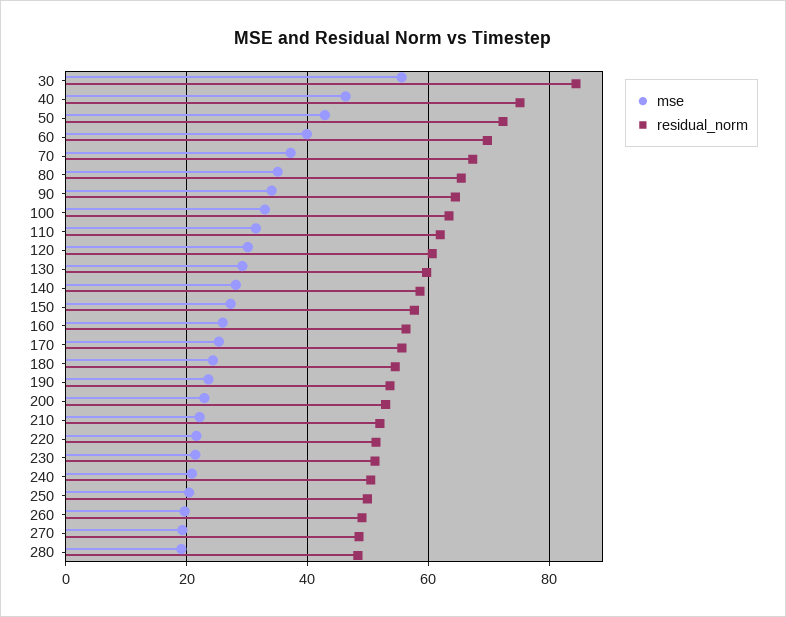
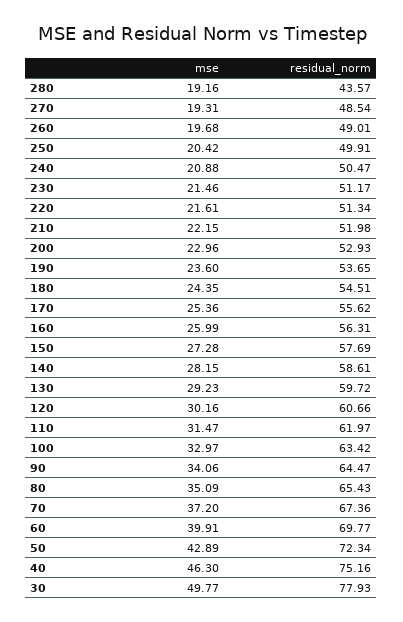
  {
    "mse": {
-     "30": 56,
+     "30": 49.77,
      "40": 46.3,
      "50": 42.89,
      "60": 39.91,
      "70": 37.2,
      "80": 35.09,
      "90": 34.06,
      "100": 32.97,
      "110": 31.47,
      "120": 30.16,
      "130": 29.23,
      "140": 28.15,
      "150": 27.28,
      "160": 25.99,
      "170": 25.36,
      "180": 24.35,
      "190": 23.6,
      "200": 22.96,
      "210": 22.15,
      "220": 21.61,
      "230": 21.46,
      "240": 20.88,
      "250": 20.42,
      "260": 19.68,
      "270": 19.31,
      "280": 19.16
    },
    "residual_norm": {
-     "30": 84,
+     "30": 77.93,
      "40": 75.16,
      "50": 72.34,
      "60": 69.77,
      "70": 67.36,
      "80": 65.43,
      "90": 64.47,
      "100": 63.42,
      "110": 61.97,
      "120": 60.66,
      "130": 59.72,
      "140": 58.61,
      "150": 57.69,
      "160": 56.31,
      "170": 55.62,
      "180": 54.51,
      "190": 53.65,
      "200": 52.93,
      "210": 51.98,
      "220": 51.34,
      "230": 51.17,
      "240": 50.47,
      "250": 49.91,
      "260": 49.01,
      "270": 48.54,
-     "280": 48
+     "280": 43.57
    }
  }

